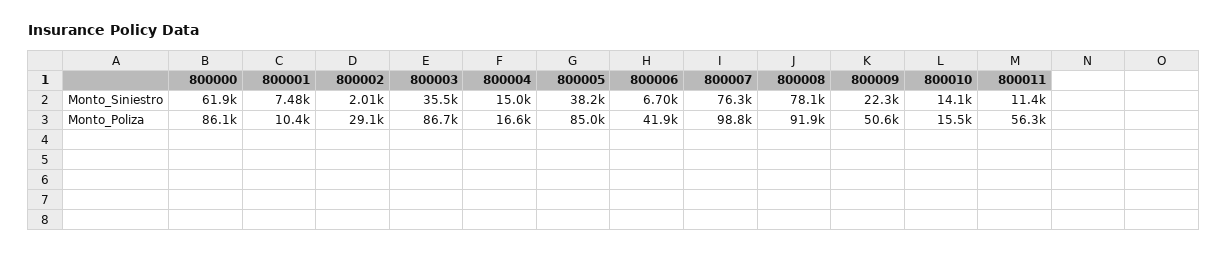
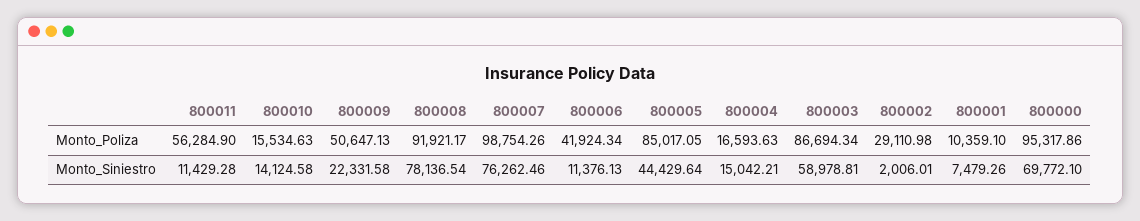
  {
    "800000": {
-     "Monto_Siniestro": 61900,
+     "Monto_Siniestro": 69772.1,
-     "Monto_Poliza": 86100
+     "Monto_Poliza": 95317.86
    },
    "800001": {
      "Monto_Siniestro": 7479.26,
      "Monto_Poliza": 10359.1
    },
    "800002": {
      "Monto_Siniestro": 2006.01,
      "Monto_Poliza": 29110.98
    },
    "800003": {
-     "Monto_Siniestro": 35500,
+     "Monto_Siniestro": 58978.81,
      "Monto_Poliza": 86694.34
    },
    "800004": {
      "Monto_Siniestro": 15042.21,
      "Monto_Poliza": 16593.63
    },
    "800005": {
-     "Monto_Siniestro": 38200,
+     "Monto_Siniestro": 44429.64,
      "Monto_Poliza": 85017.05
    },
    "800006": {
-     "Monto_Siniestro": 6700,
+     "Monto_Siniestro": 11376.13,
      "Monto_Poliza": 41924.34
    },
    "800007": {
      "Monto_Siniestro": 76262.46,
      "Monto_Poliza": 98754.26
    },
    "800008": {
      "Monto_Siniestro": 78136.54,
      "Monto_Poliza": 91921.17
    },
    "800009": {
      "Monto_Siniestro": 22331.58,
      "Monto_Poliza": 50647.13
    },
    "800010": {
      "Monto_Siniestro": 14124.58,
      "Monto_Poliza": 15534.63
    },
    "800011": {
      "Monto_Siniestro": 11429.28,
      "Monto_Poliza": 56284.9
    }
  }

